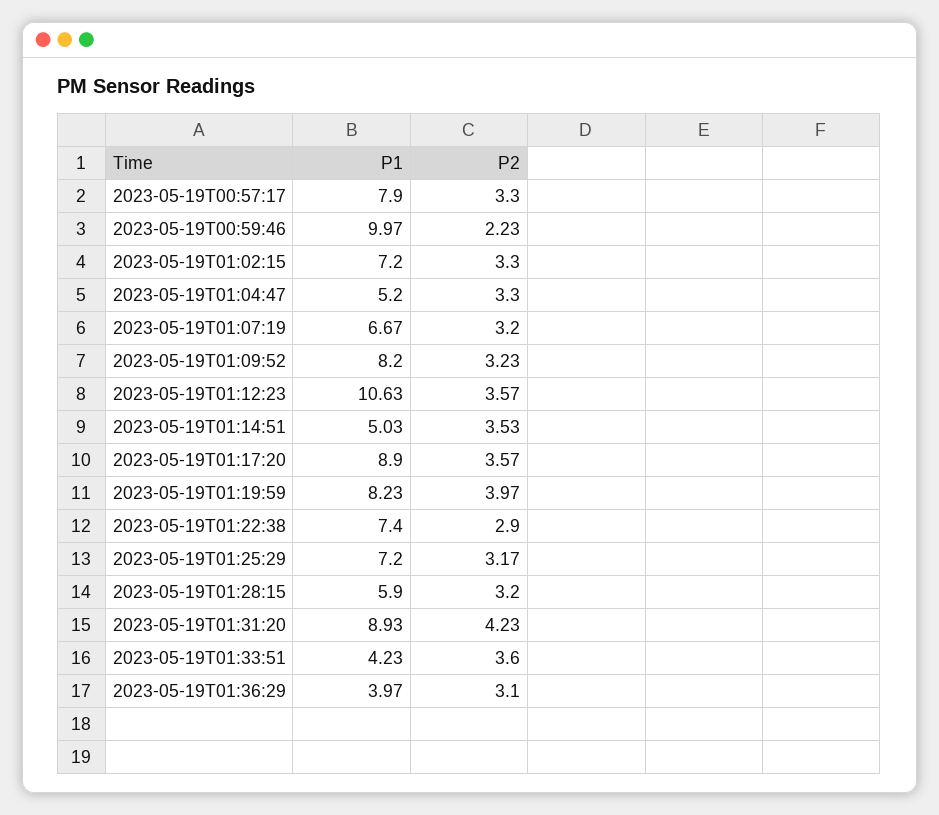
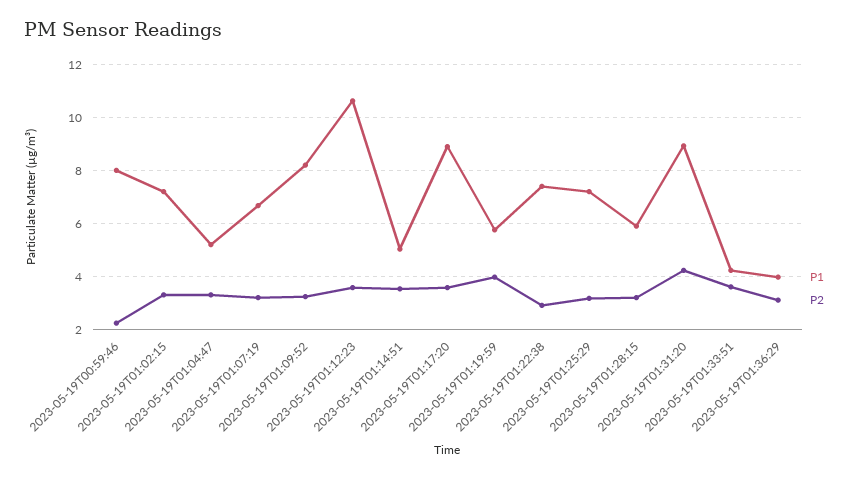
  {
    "P1": {
-     "2023-05-19T00:57:17": 7.9,
-     "2023-05-19T00:59:46": 9.97,
+     "2023-05-19T00:59:46": 8,
      "2023-05-19T01:02:15": 7.2,
      "2023-05-19T01:04:47": 5.2,
      "2023-05-19T01:07:19": 6.67,
      "2023-05-19T01:09:52": 8.2,
      "2023-05-19T01:12:23": 10.63,
      "2023-05-19T01:14:51": 5.03,
      "2023-05-19T01:17:20": 8.9,
-     "2023-05-19T01:19:59": 8.23,
+     "2023-05-19T01:19:59": 5.75,
      "2023-05-19T01:22:38": 7.4,
      "2023-05-19T01:25:29": 7.2,
      "2023-05-19T01:28:15": 5.9,
      "2023-05-19T01:31:20": 8.93,
      "2023-05-19T01:33:51": 4.23,
      "2023-05-19T01:36:29": 3.97
    },
    "P2": {
-     "2023-05-19T00:57:17": 3.3,
      "2023-05-19T00:59:46": 2.23,
      "2023-05-19T01:02:15": 3.3,
      "2023-05-19T01:04:47": 3.3,
      "2023-05-19T01:07:19": 3.2,
      "2023-05-19T01:09:52": 3.23,
      "2023-05-19T01:12:23": 3.57,
      "2023-05-19T01:14:51": 3.53,
      "2023-05-19T01:17:20": 3.57,
      "2023-05-19T01:19:59": 3.97,
      "2023-05-19T01:22:38": 2.9,
      "2023-05-19T01:25:29": 3.17,
      "2023-05-19T01:28:15": 3.2,
      "2023-05-19T01:31:20": 4.23,
      "2023-05-19T01:33:51": 3.6,
      "2023-05-19T01:36:29": 3.1
    }
  }

